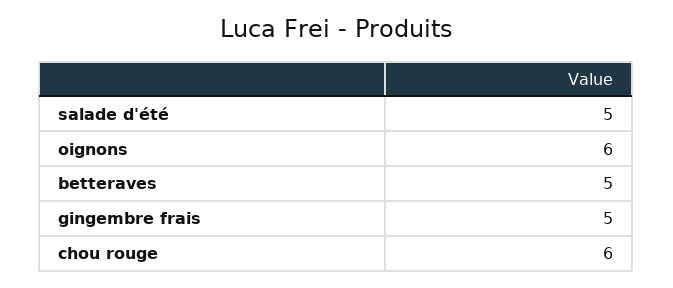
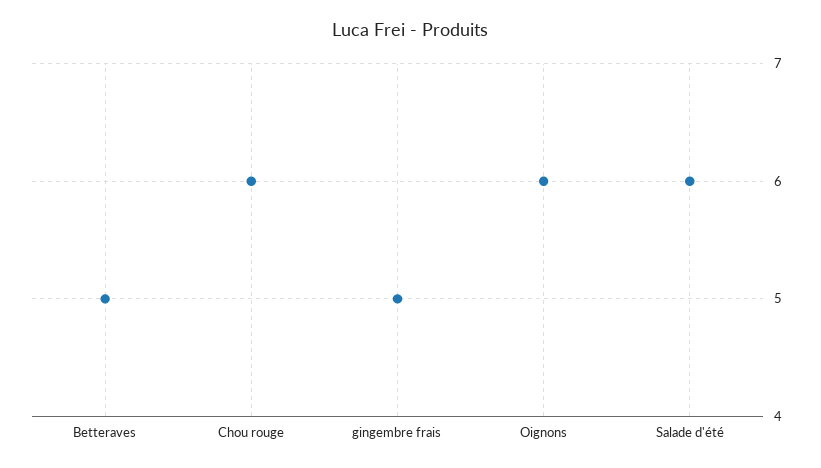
  {
-   "salade d'été": 5,
+   "salade d'été": 6,
    "oignons": 6,
    "betteraves": 5,
    "gingembre frais": 5,
    "chou rouge": 6
  }

